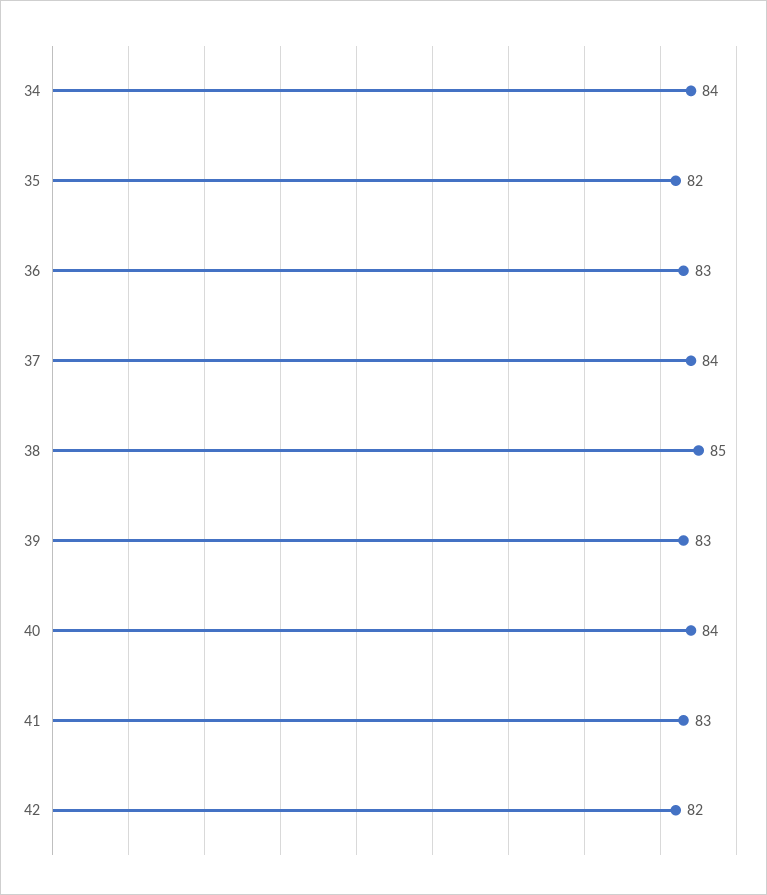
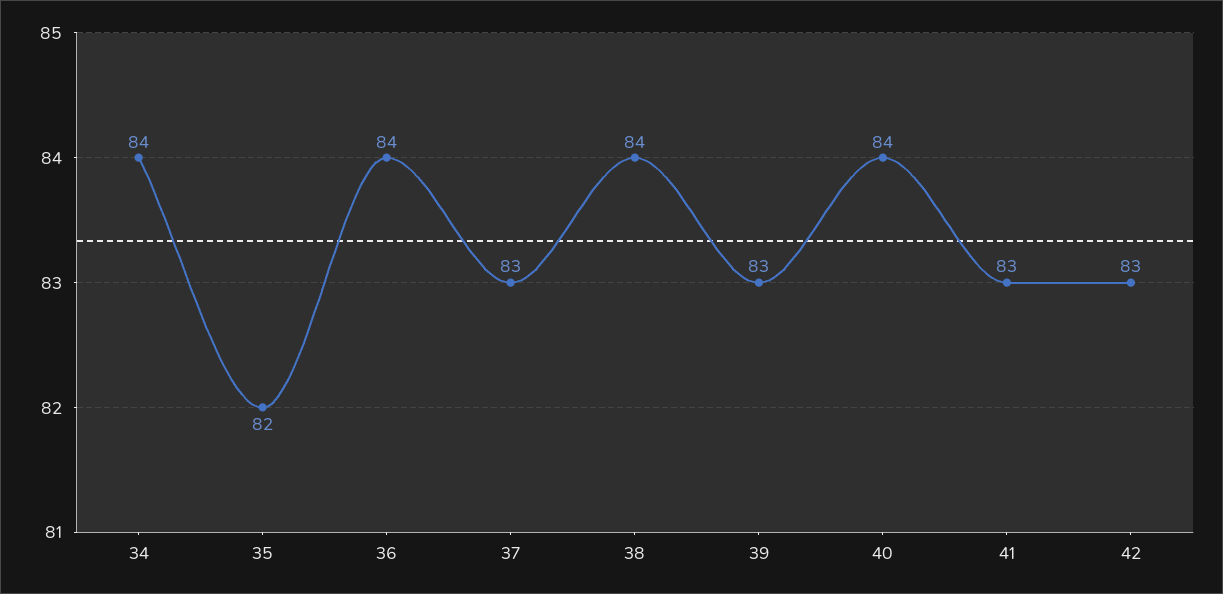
  {
    "34": 84,
    "35": 82,
-   "36": 83,
+   "36": 84,
-   "37": 84,
+   "37": 83,
-   "38": 85,
+   "38": 84,
    "39": 83,
    "40": 84,
    "41": 83,
-   "42": 82
+   "42": 83
  }

